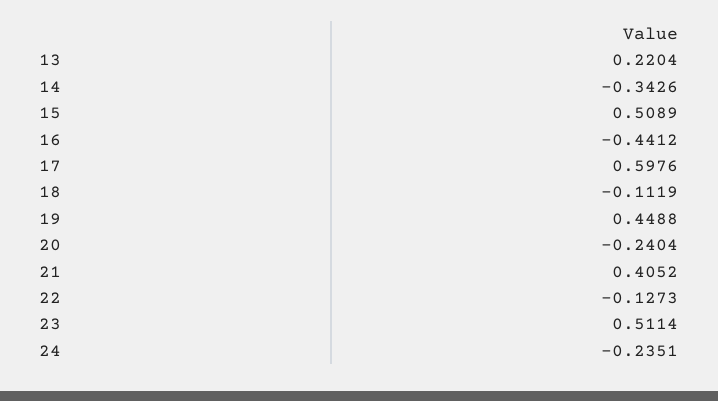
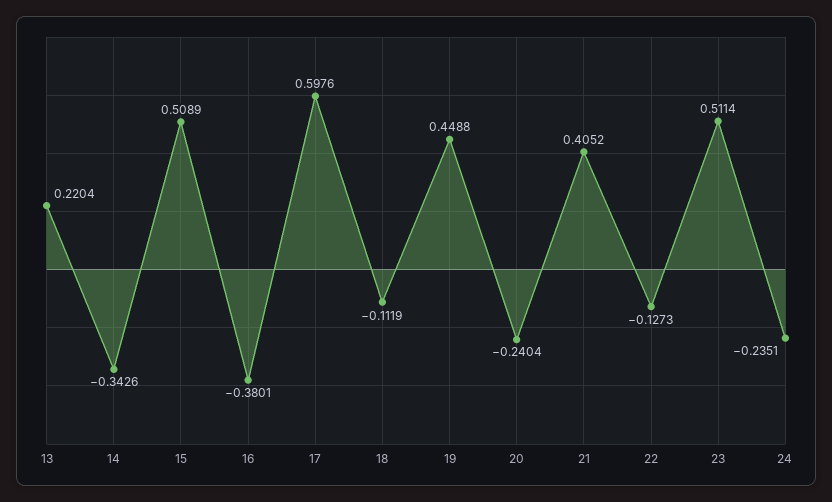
  {
    "13": 0.2204,
    "14": -0.3426,
    "15": 0.5089,
-   "16": -0.4412,
+   "16": -0.3801,
    "17": 0.5976,
    "18": -0.1119,
    "19": 0.4488,
    "20": -0.2404,
    "21": 0.4052,
    "22": -0.1273,
    "23": 0.5114,
    "24": -0.2351
  }

